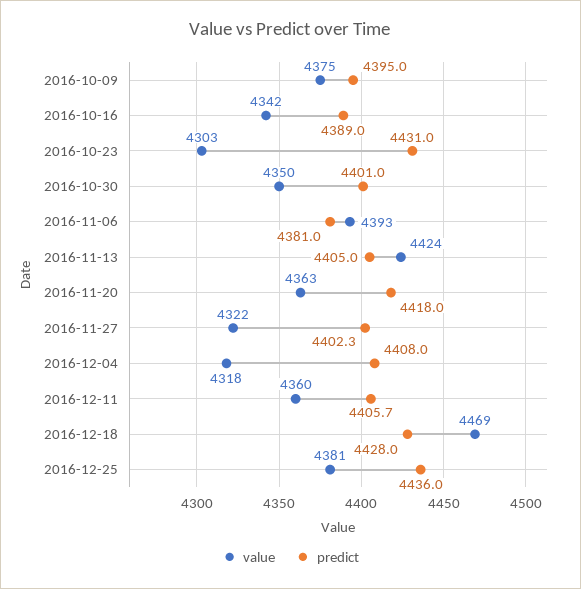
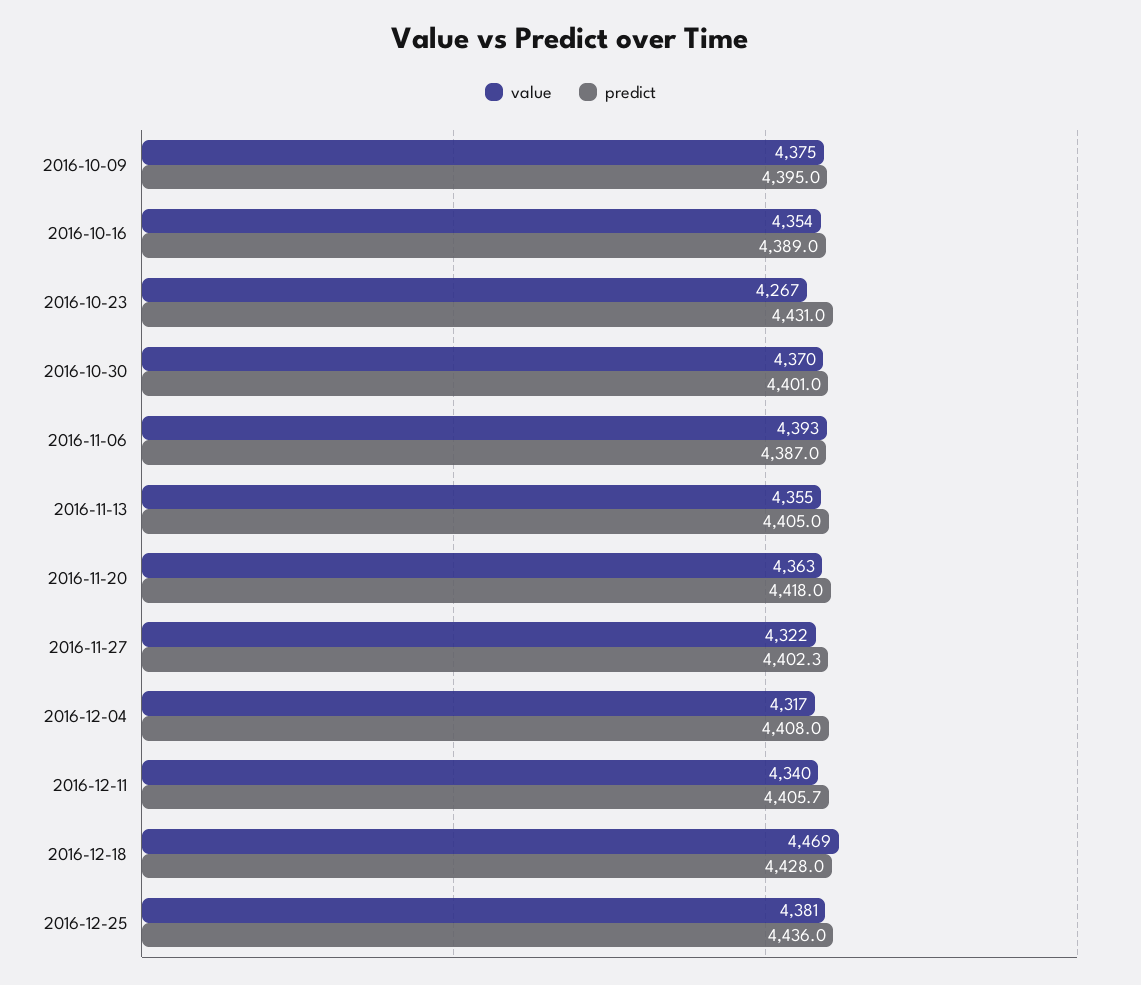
  {
    "value": {
      "2016-10-09": 4375,
-     "2016-10-16": 4342,
+     "2016-10-16": 4354,
-     "2016-10-23": 4303,
+     "2016-10-23": 4267,
-     "2016-10-30": 4350,
+     "2016-10-30": 4370,
      "2016-11-06": 4393,
-     "2016-11-13": 4424,
+     "2016-11-13": 4355,
      "2016-11-20": 4363,
      "2016-11-27": 4322,
-     "2016-12-04": 4318,
+     "2016-12-04": 4317,
-     "2016-12-11": 4360,
+     "2016-12-11": 4340,
      "2016-12-18": 4469,
      "2016-12-25": 4381
    },
    "predict": {
      "2016-10-09": 4395,
      "2016-10-16": 4389,
      "2016-10-23": 4431,
      "2016-10-30": 4401,
-     "2016-11-06": 4381,
+     "2016-11-06": 4387,
      "2016-11-13": 4405,
      "2016-11-20": 4418,
      "2016-11-27": 4402.3,
      "2016-12-04": 4408,
      "2016-12-11": 4405.7,
      "2016-12-18": 4428,
      "2016-12-25": 4436
    }
  }

